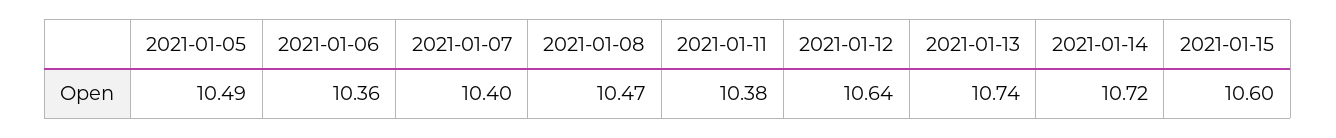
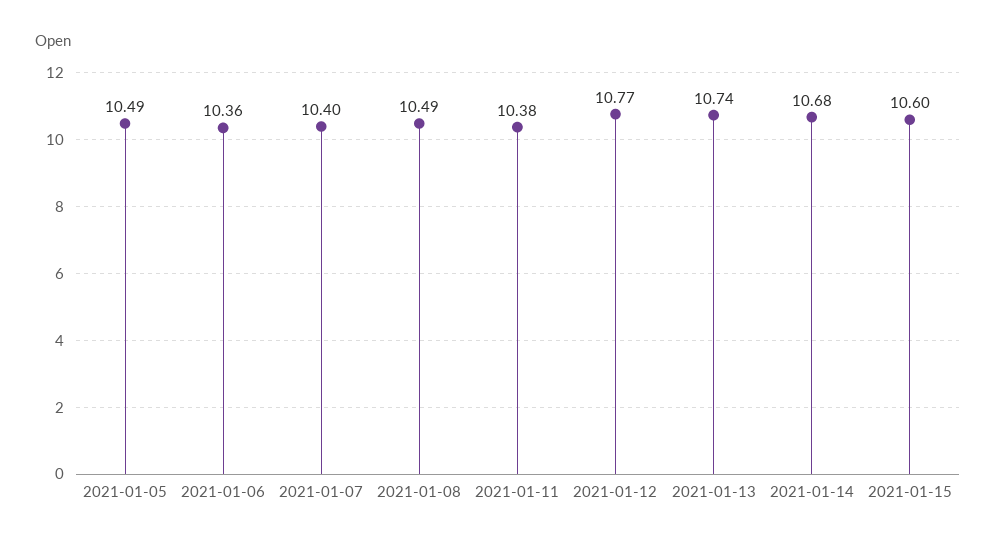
  {
    "2021-01-05": 10.49,
    "2021-01-06": 10.36,
    "2021-01-07": 10.4,
-   "2021-01-08": 10.47,
+   "2021-01-08": 10.49,
    "2021-01-11": 10.38,
-   "2021-01-12": 10.64,
+   "2021-01-12": 10.77,
    "2021-01-13": 10.74,
-   "2021-01-14": 10.72,
+   "2021-01-14": 10.68,
    "2021-01-15": 10.6
  }

